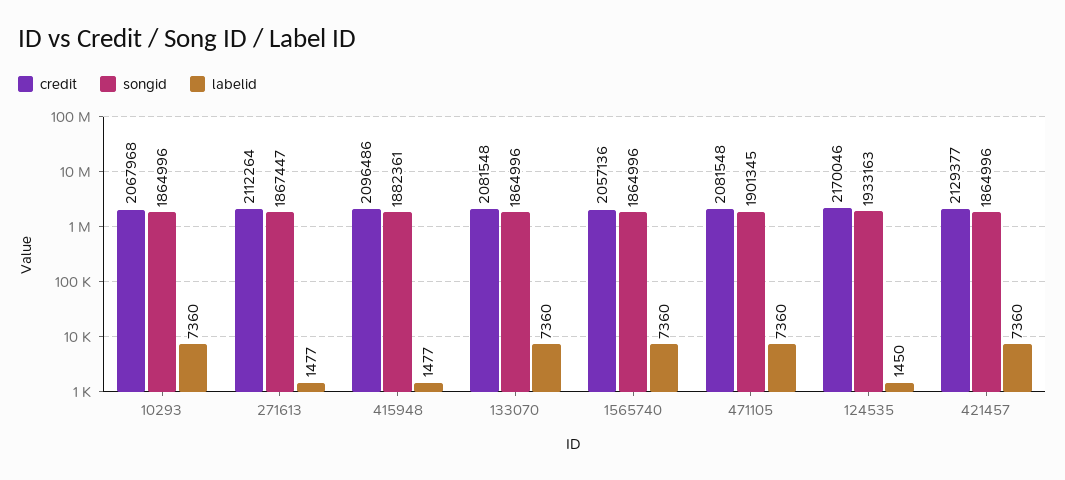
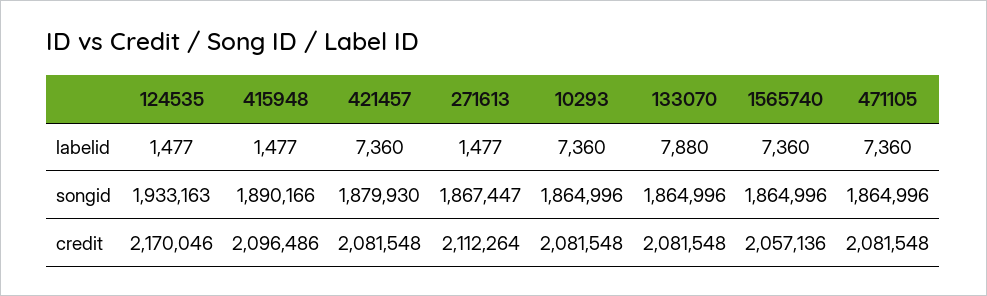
  {
    "credit": {
-     "10293": 2067968,
+     "10293": 2081548,
      "271613": 2112264,
      "415948": 2096486,
      "133070": 2081548,
      "1565740": 2057136,
      "471105": 2081548,
      "124535": 2170046,
-     "421457": 2129377
+     "421457": 2081548
    },
    "songid": {
      "10293": 1864996,
      "271613": 1867447,
-     "415948": 1882361,
+     "415948": 1890166,
      "133070": 1864996,
      "1565740": 1864996,
-     "471105": 1901345,
+     "471105": 1864996,
      "124535": 1933163,
-     "421457": 1864996
+     "421457": 1879930
    },
    "labelid": {
      "10293": 7360,
      "271613": 1477,
      "415948": 1477,
-     "133070": 7360,
+     "133070": 7880,
      "1565740": 7360,
      "471105": 7360,
-     "124535": 1450,
+     "124535": 1477,
      "421457": 7360
    }
  }

